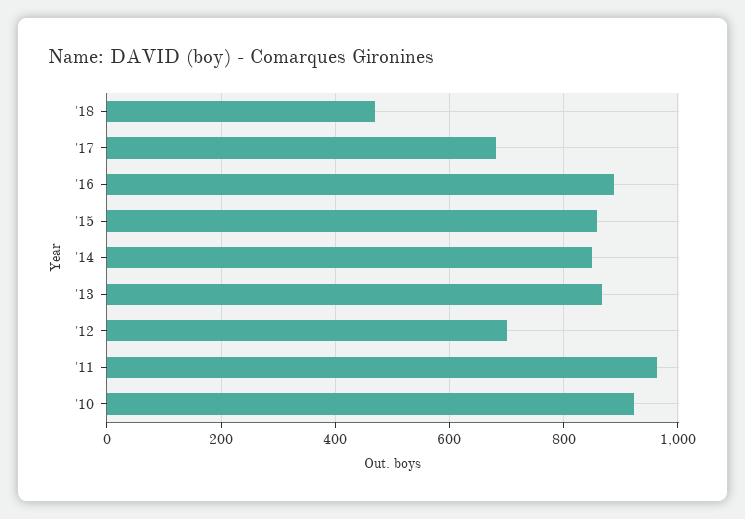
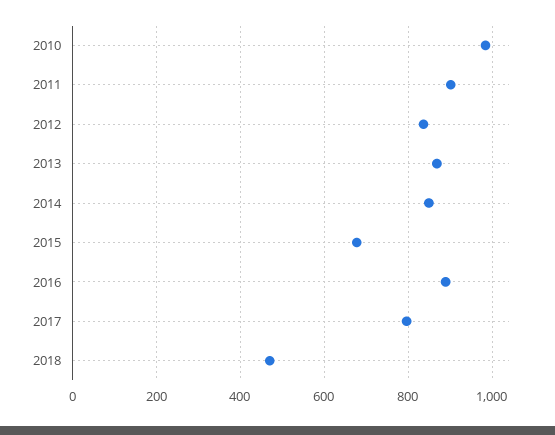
  {
    "'18": 480,
-   "'17": 680,
+   "'17": 800,
    "'16": 880,
-   "'15": 860,
+   "'15": 680,
    "'14": 840,
    "'13": 860,
-   "'12": 700,
+   "'12": 840,
-   "'11": 960,
+   "'11": 900,
-   "'10": 920
+   "'10": 980
  }

